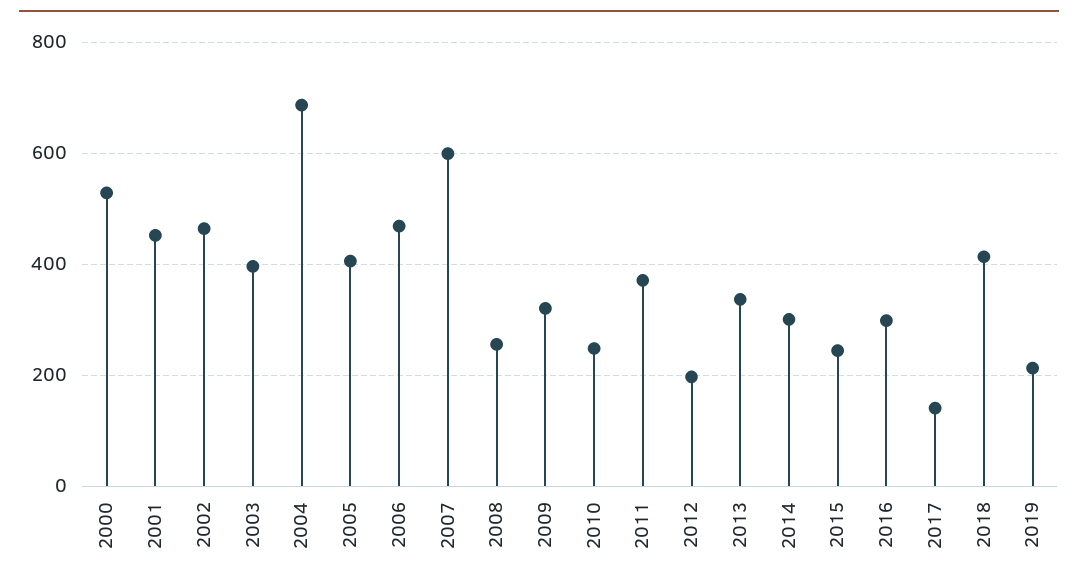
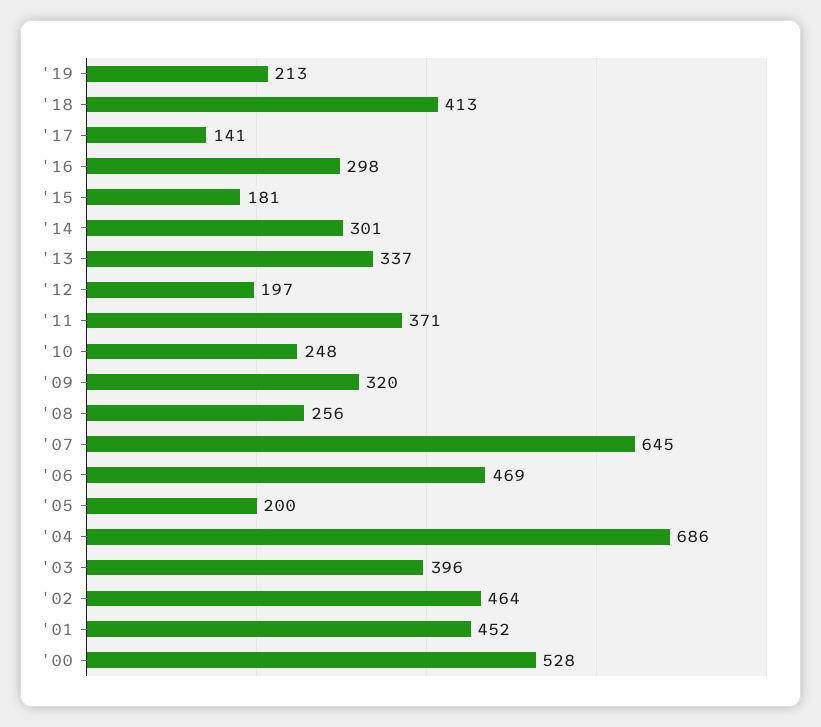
  {
    "2000": 528,
    "2001": 452,
    "2002": 464,
    "2003": 396,
    "2004": 686,
-   "2005": 400,
+   "2005": 200,
    "2006": 469,
-   "2007": 600,
+   "2007": 645,
    "2008": 256,
    "2009": 320,
    "2010": 248,
    "2011": 371,
    "2012": 197,
    "2013": 337,
    "2014": 301,
-   "2015": 240,
+   "2015": 181,
    "2016": 298,
    "2017": 141,
    "2018": 413,
    "2019": 213
  }

